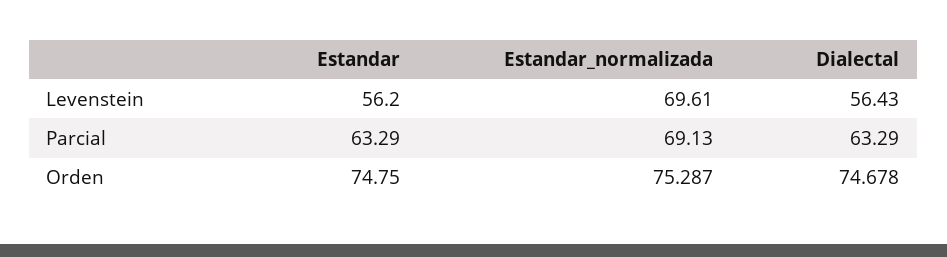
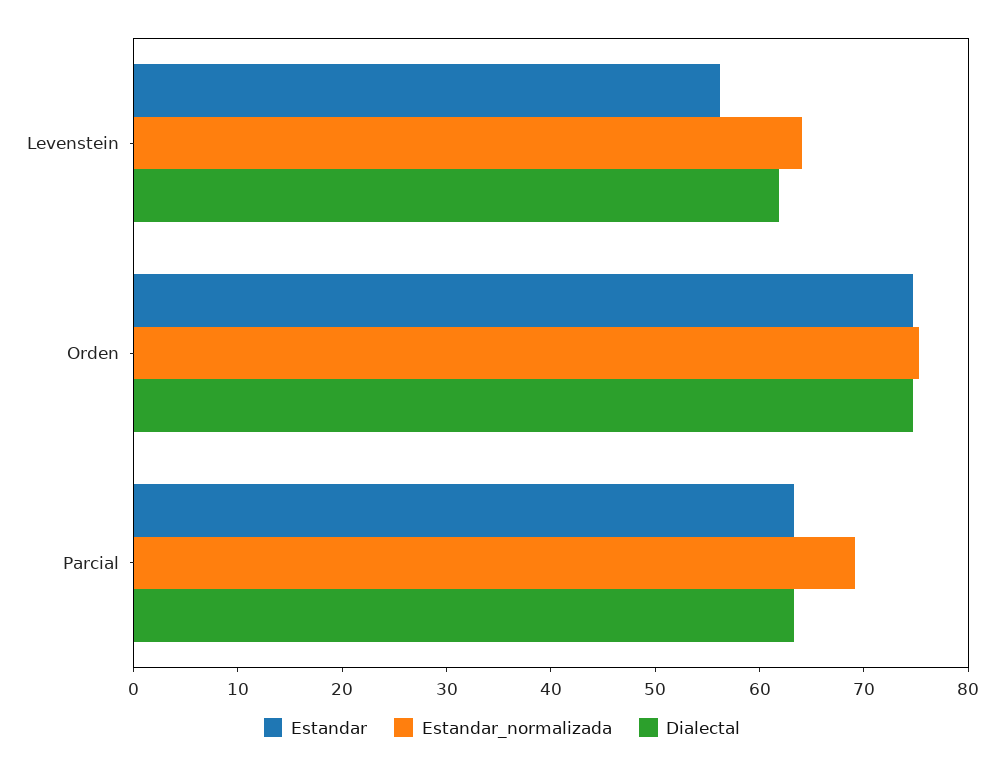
  {
    "Estandar": {
      "Levenstein": 56.2,
      "Parcial": 63.29,
      "Orden": 74.75
    },
    "Estandar_normalizada": {
-     "Levenstein": 69.61,
+     "Levenstein": 64,
      "Parcial": 69.13,
      "Orden": 75.287
    },
    "Dialectal": {
-     "Levenstein": 56.43,
+     "Levenstein": 62,
      "Parcial": 63.29,
      "Orden": 74.678
    }
  }

